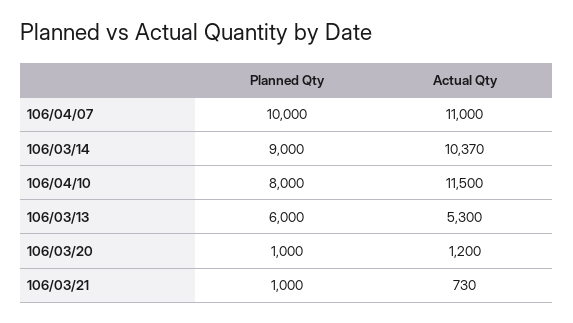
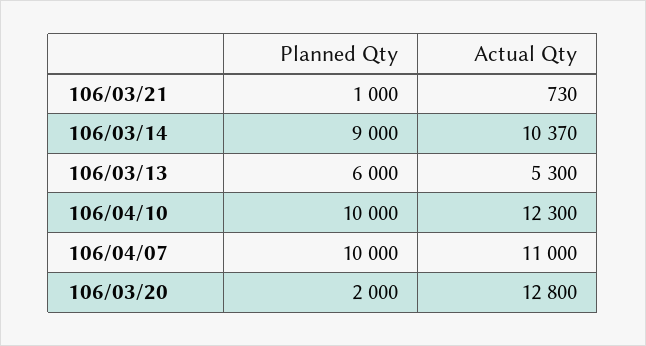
  {
    "Planned Qty": {
      "106/04/07": 10000,
      "106/03/14": 9000,
-     "106/04/10": 8000,
+     "106/04/10": 10000,
      "106/03/13": 6000,
-     "106/03/20": 1000,
+     "106/03/20": 2000,
      "106/03/21": 1000
    },
    "Actual Qty": {
      "106/04/07": 11000,
      "106/03/14": 10370,
-     "106/04/10": 11500,
+     "106/04/10": 12300,
      "106/03/13": 5300,
-     "106/03/20": 1200,
+     "106/03/20": 12800,
      "106/03/21": 730
    }
  }

